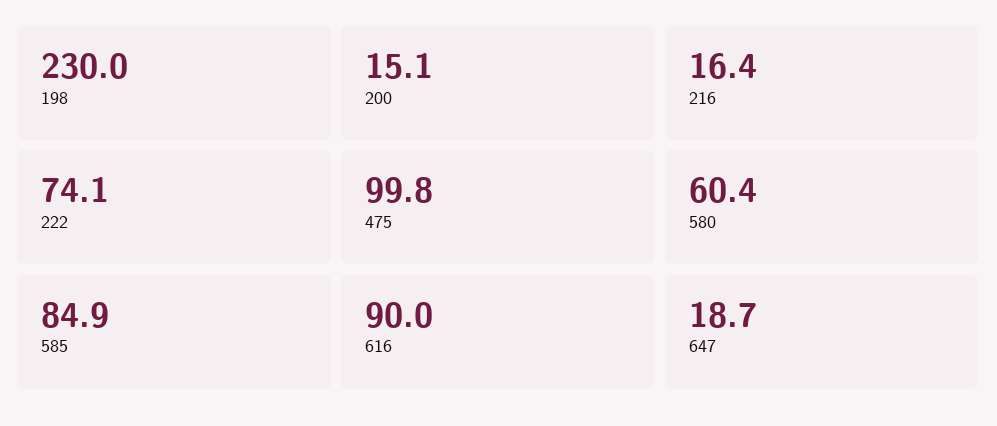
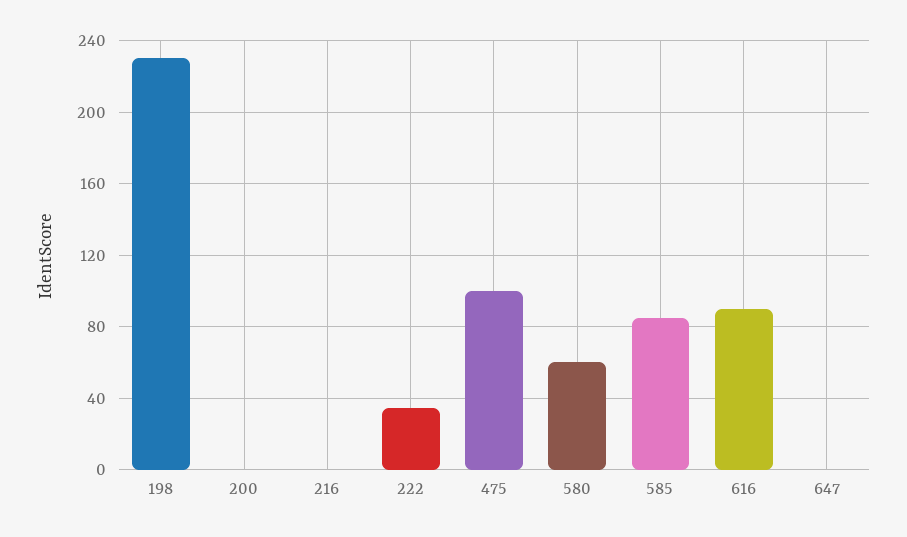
  {
    "198": 230,
-   "200": 15.1,
+   "200": 0,
-   "216": 16.4,
+   "216": 0,
-   "222": 74.1,
+   "222": 35,
    "475": 99.8,
    "580": 60.4,
    "585": 84.9,
    "616": 90,
-   "647": 18.7
+   "647": 0
  }

